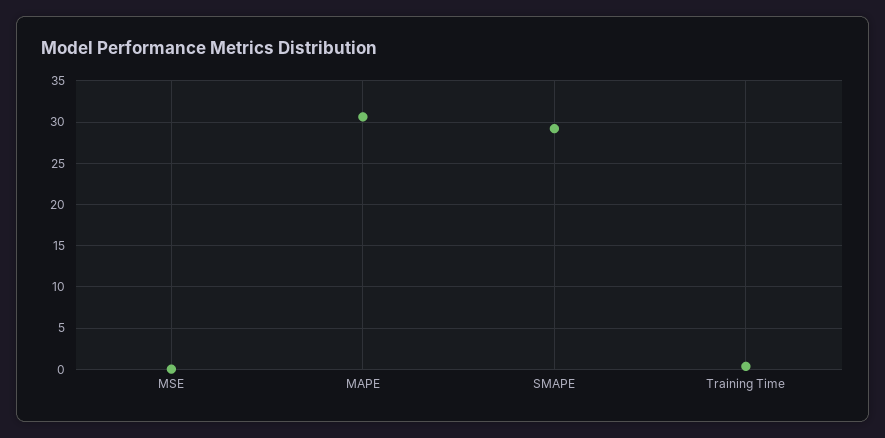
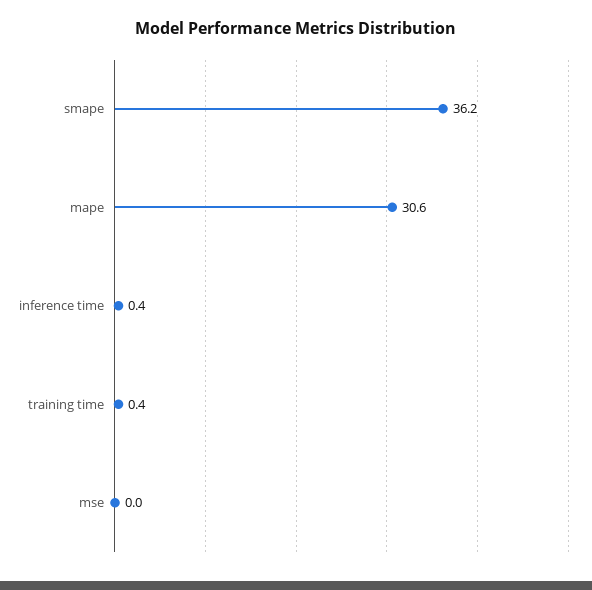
  {
    "MSE": 0,
    "MAPE": 30.6,
-   "SMAPE": 29,
+   "SMAPE": 36.2,
-   "Training Time": 0.4
+   "Training Time": 0.4,
+   "inference time": 0.4
  }

